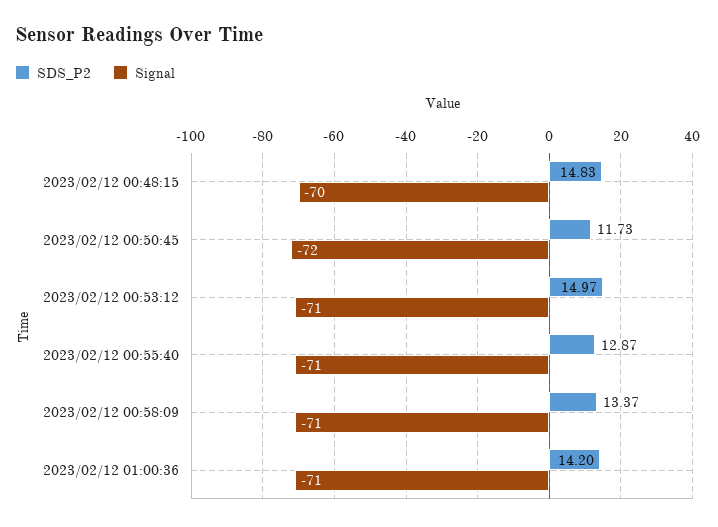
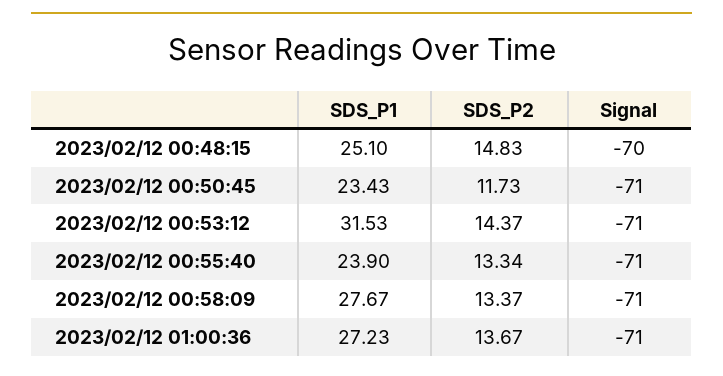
  {
    "SDS_P2": {
      "2023/02/12 00:48:15": 14.83,
      "2023/02/12 00:50:45": 11.73,
-     "2023/02/12 00:53:12": 14.97,
+     "2023/02/12 00:53:12": 14.37,
-     "2023/02/12 00:55:40": 12.87,
+     "2023/02/12 00:55:40": 13.34,
      "2023/02/12 00:58:09": 13.37,
-     "2023/02/12 01:00:36": 14.2
+     "2023/02/12 01:00:36": 13.67
    },
    "Signal": {
      "2023/02/12 00:48:15": -70,
-     "2023/02/12 00:50:45": -72,
+     "2023/02/12 00:50:45": -71,
      "2023/02/12 00:53:12": -71,
      "2023/02/12 00:55:40": -71,
      "2023/02/12 00:58:09": -71,
      "2023/02/12 01:00:36": -71
-   }
+   },
+   "SDS_P1": {
+     "2023/02/12 00:48:15": 25.1,
+     "2023/02/12 00:50:45": 23.43,
+     "2023/02/12 00:53:12": 31.53,
+     "2023/02/12 00:55:40": 23.9,
+     "2023/02/12 00:58:09": 27.67,
+     "2023/02/12 01:00:36": 27.23
+   }
  }

